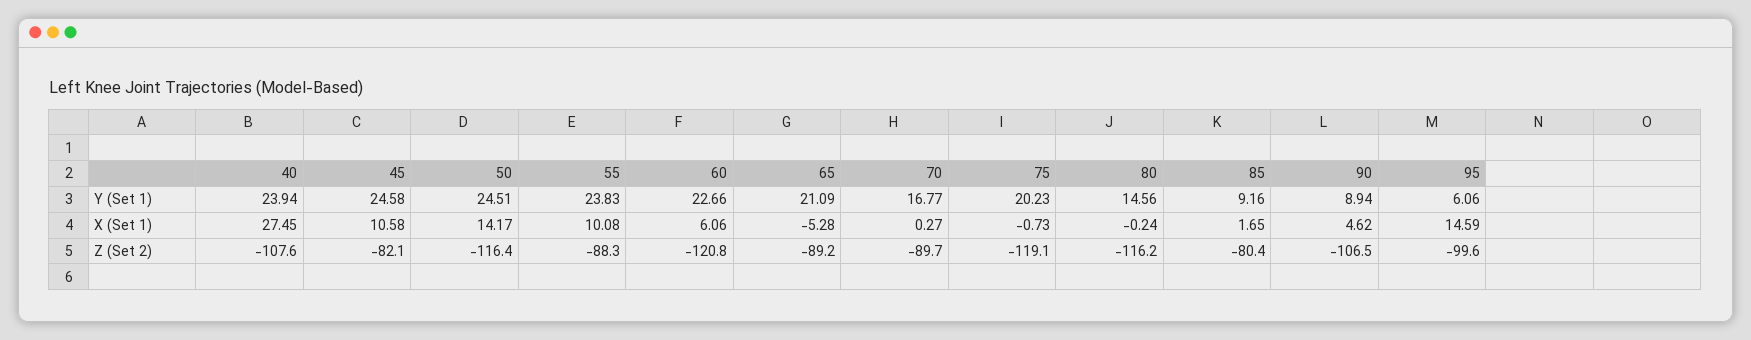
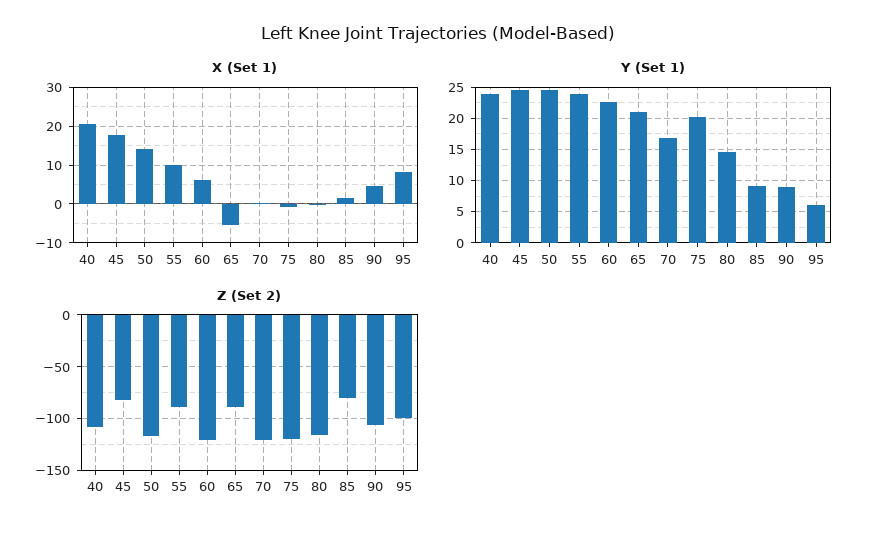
  {
    "Y (Set 1)": {
      "40": 23.94,
      "45": 24.58,
      "50": 24.51,
      "55": 23.83,
      "60": 22.66,
      "65": 21.09,
      "70": 16.77,
      "75": 20.23,
      "80": 14.56,
      "85": 9.16,
      "90": 8.94,
      "95": 6.06
    },
    "X (Set 1)": {
-     "40": 27.45,
+     "40": 20,
-     "45": 10.58,
+     "45": 18,
      "50": 14.17,
      "55": 10.08,
      "60": 6.06,
      "65": -5.28,
      "70": 0.27,
      "75": -0.73,
      "80": -0.24,
      "85": 1.65,
      "90": 4.62,
-     "95": 14.59
+     "95": 8
    },
    "Z (Set 2)": {
      "40": -107.6,
      "45": -82.1,
      "50": -116.4,
      "55": -88.3,
      "60": -120.8,
      "65": -89.2,
-     "70": -89.7,
+     "70": -120,
      "75": -119.1,
      "80": -116.2,
      "85": -80.4,
      "90": -106.5,
      "95": -99.6
    }
  }

